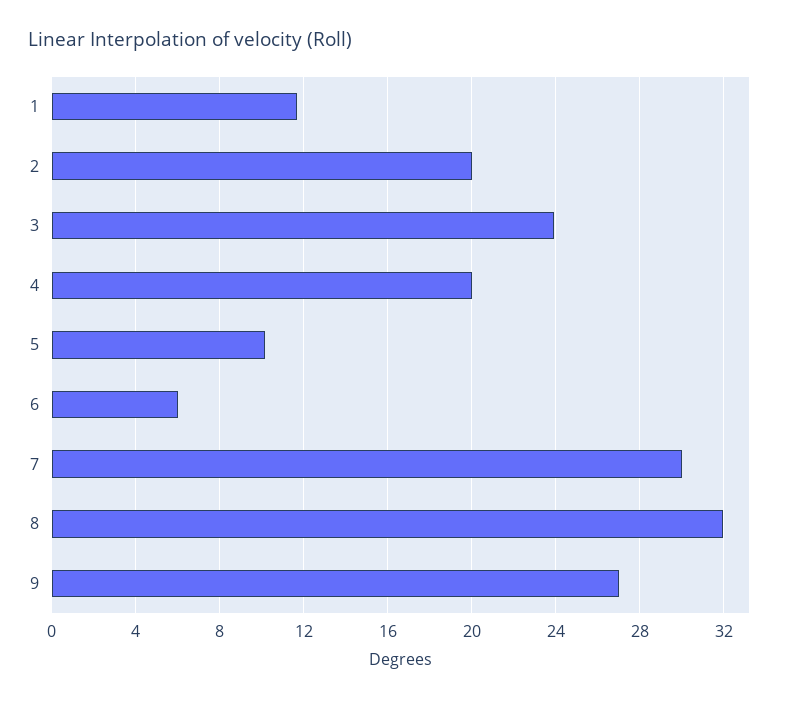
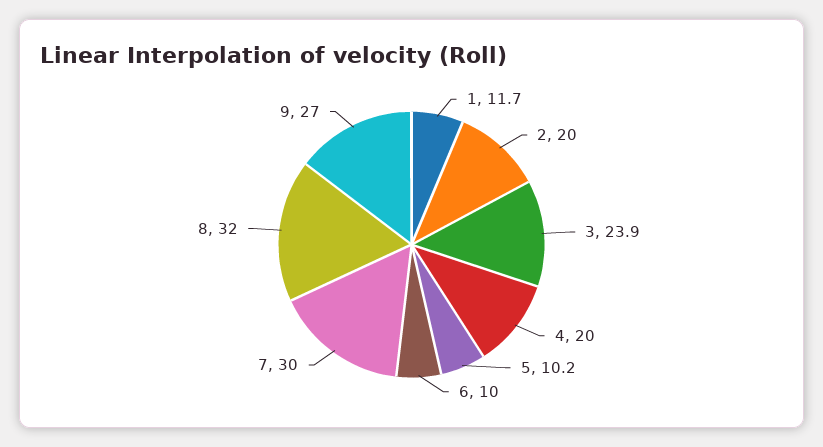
  {
    "1": 11.7,
    "2": 20,
    "3": 23.9,
    "4": 20,
    "5": 10.2,
-   "6": 6,
+   "6": 10,
    "7": 30,
    "8": 32,
    "9": 27
  }

